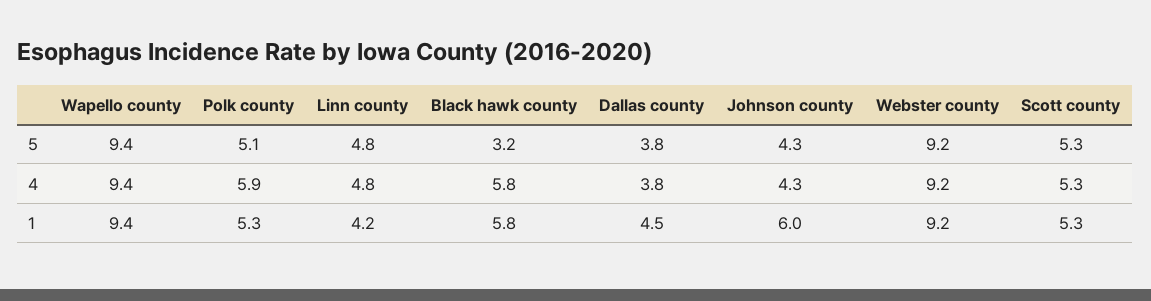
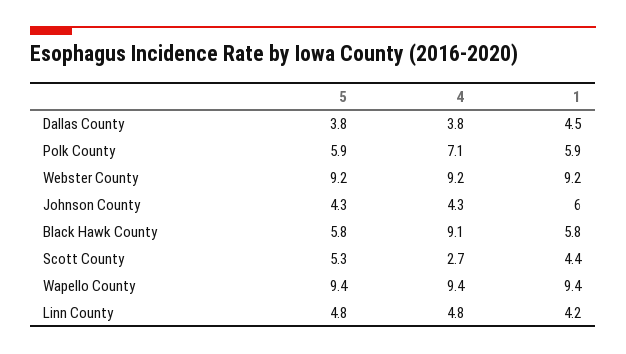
  {
    "Wapello county": {
      "5": 9.4,
      "4": 9.4,
      "1": 9.4
    },
    "Polk county": {
-     "5": 5.1,
+     "5": 5.9,
-     "4": 5.9,
+     "4": 7.1,
-     "1": 5.3
+     "1": 5.9
    },
    "Linn county": {
      "5": 4.8,
      "4": 4.8,
      "1": 4.2
    },
    "Black hawk county": {
-     "5": 3.2,
+     "5": 5.8,
-     "4": 5.8,
+     "4": 9.1,
      "1": 5.8
    },
    "Dallas county": {
      "5": 3.8,
      "4": 3.8,
      "1": 4.5
    },
    "Johnson county": {
      "5": 4.3,
      "4": 4.3,
      "1": 6
    },
    "Webster county": {
      "5": 9.2,
      "4": 9.2,
      "1": 9.2
    },
    "Scott county": {
      "5": 5.3,
-     "4": 5.3,
+     "4": 2.7,
-     "1": 5.3
+     "1": 4.4
    }
  }

